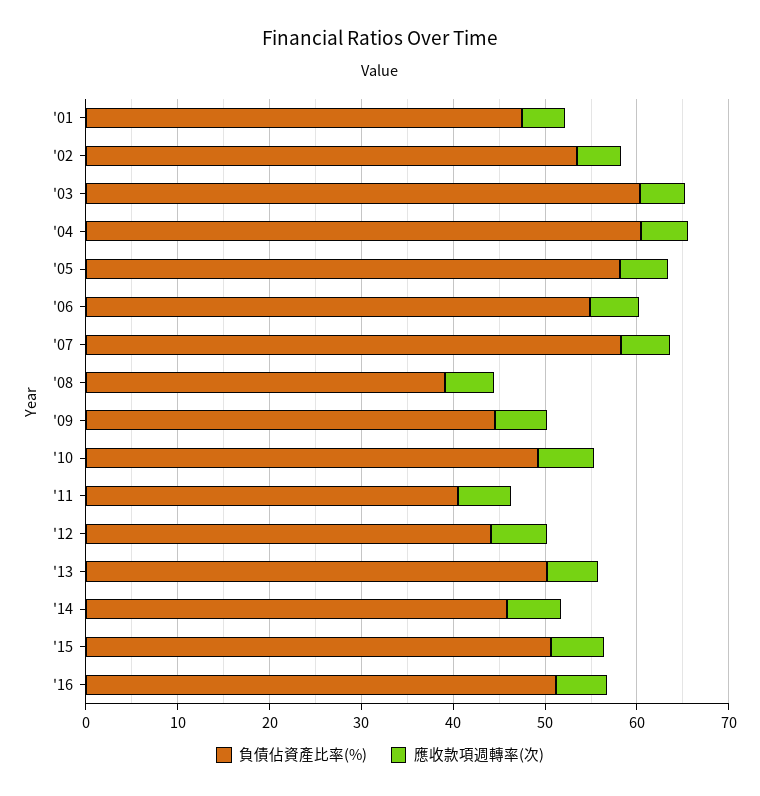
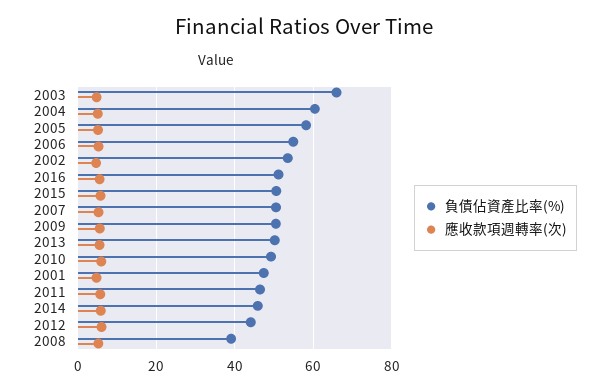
  {
    "負債佔資產比率(%)": {
      "'01": 48,
      "'02": 54,
-     "'03": 60,
+     "'03": 66,
      "'04": 60,
      "'05": 58,
      "'06": 54,
-     "'07": 58,
+     "'07": 50,
      "'08": 40,
-     "'09": 44,
+     "'09": 50,
      "'10": 50,
-     "'11": 40,
+     "'11": 46,
      "'12": 44,
      "'13": 50,
      "'14": 46,
      "'15": 50,
      "'16": 52
    },
    "應收款項週轉率(次)": {
      "'01": 4,
      "'02": 4,
      "'03": 4,
      "'04": 6,
      "'05": 6,
      "'06": 6,
      "'07": 6,
      "'08": 6,
      "'09": 6,
      "'10": 6,
      "'11": 6,
      "'12": 6,
      "'13": 6,
      "'14": 6,
      "'15": 6,
      "'16": 6
    }
  }

